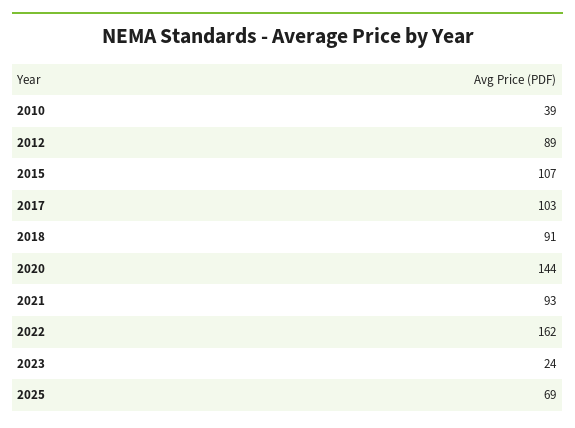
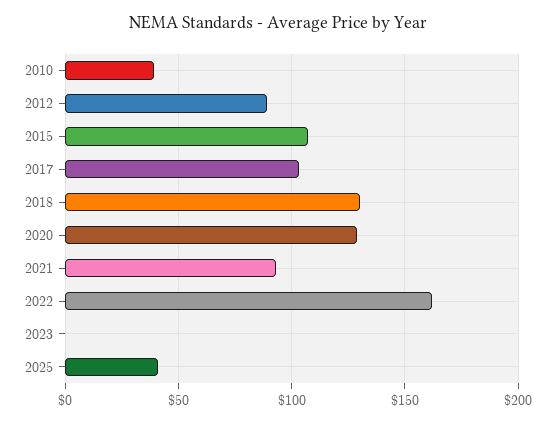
  {
    "2010": 39,
    "2012": 89,
    "2015": 107,
    "2017": 103,
-   "2018": 91,
+   "2018": 130,
-   "2020": 144,
+   "2020": 130,
    "2021": 93,
    "2022": 162,
-   "2023": 24,
+   "2023": 0,
-   "2025": 69
+   "2025": 40
  }

